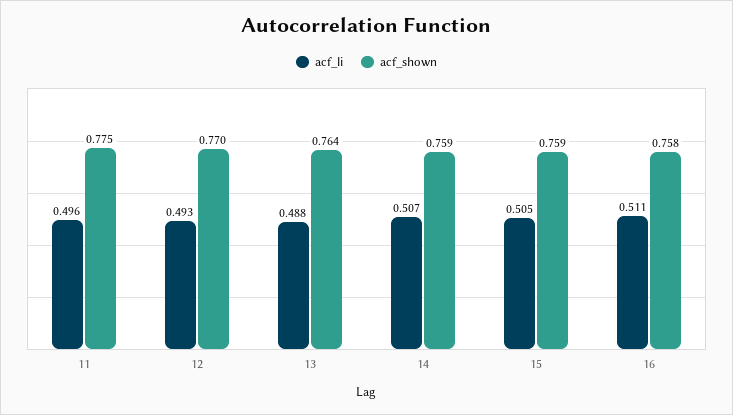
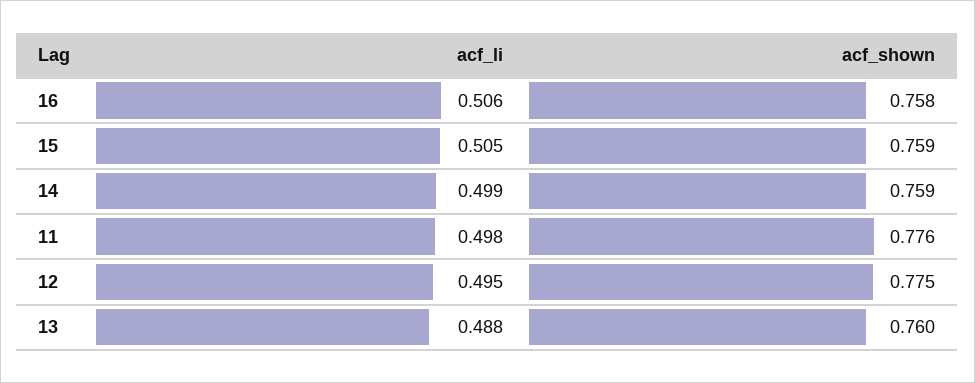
  {
    "acf_li": {
-     "11": 0.496,
+     "11": 0.498,
-     "12": 0.493,
+     "12": 0.495,
      "13": 0.488,
-     "14": 0.507,
+     "14": 0.499,
      "15": 0.505,
-     "16": 0.511
+     "16": 0.506
    },
    "acf_shown": {
-     "11": 0.775,
+     "11": 0.776,
-     "12": 0.77,
+     "12": 0.775,
-     "13": 0.764,
+     "13": 0.76,
      "14": 0.759,
      "15": 0.759,
      "16": 0.758
    }
  }

